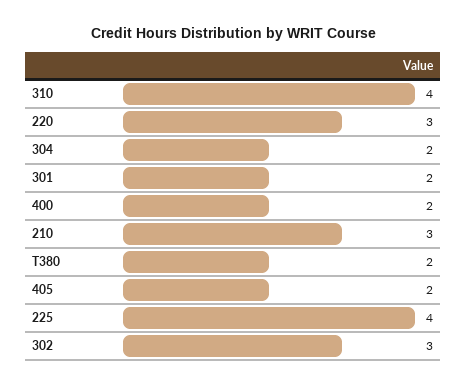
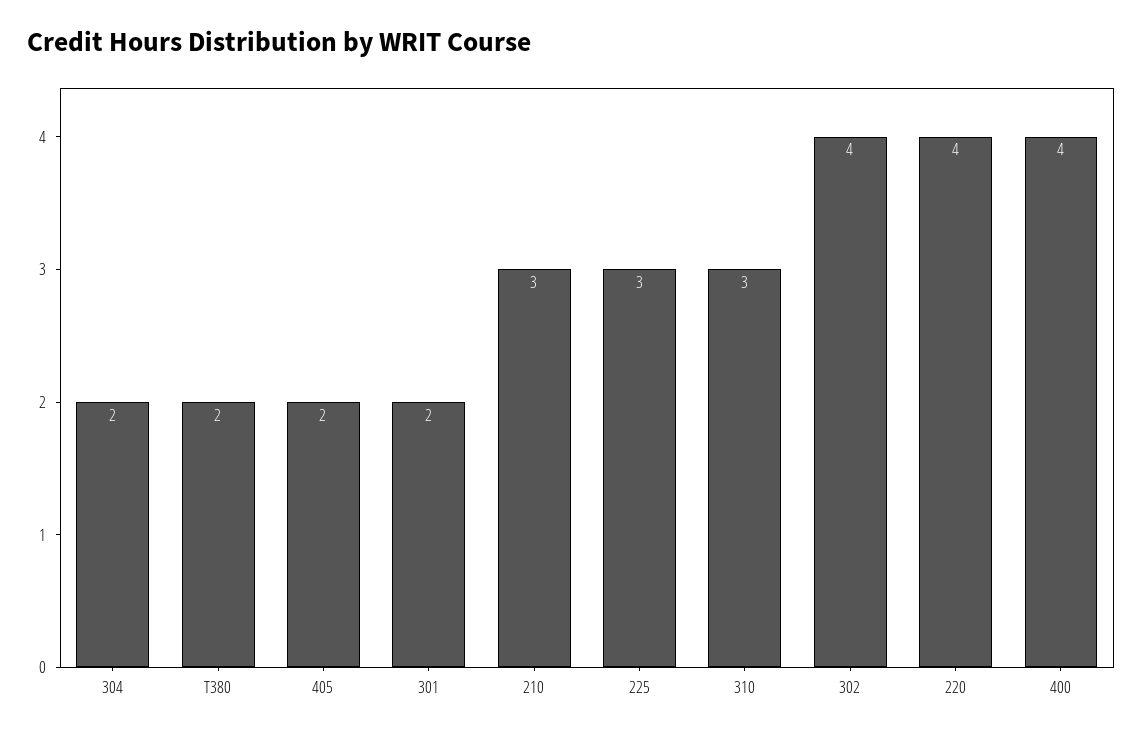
  {
-   "310": 4,
+   "310": 3,
-   "220": 3,
+   "220": 4,
    "304": 2,
    "301": 2,
-   "400": 2,
+   "400": 4,
    "210": 3,
    "T380": 2,
    "405": 2,
-   "225": 4,
+   "225": 3,
-   "302": 3
+   "302": 4
  }

